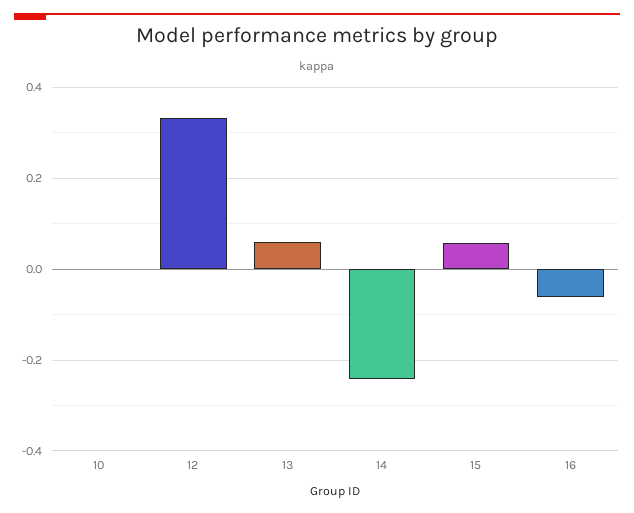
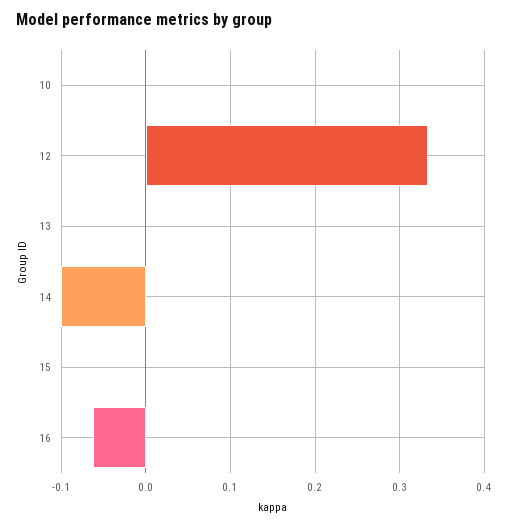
  {
    "10": 0,
    "12": 0.33,
-   "13": 0.06,
+   "13": 0,
-   "14": -0.24,
+   "14": -0.1,
-   "15": 0.06,
+   "15": 0,
    "16": -0.06
  }

